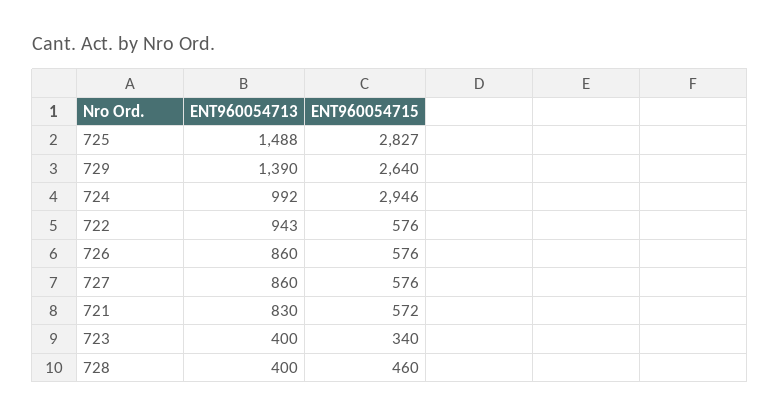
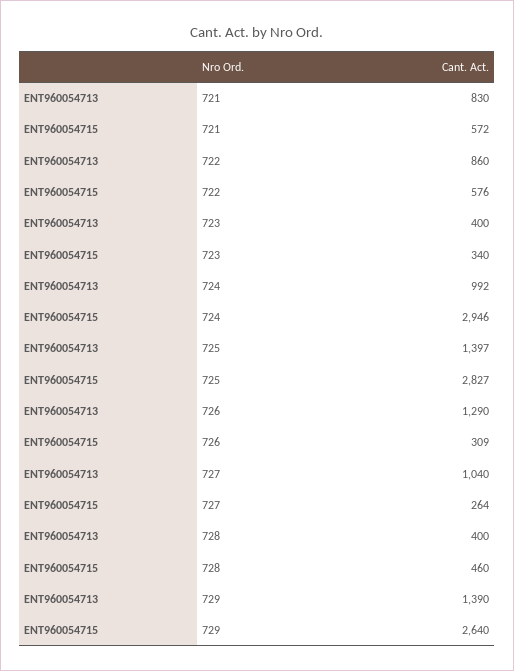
  {
    "ENT960054713": {
-     "725": 1488,
+     "725": 1397,
      "729": 1390,
      "724": 992,
-     "722": 943,
+     "722": 860,
-     "726": 860,
+     "726": 1290,
-     "727": 860,
+     "727": 1040,
      "721": 830,
      "723": 400,
      "728": 400
    },
    "ENT960054715": {
      "725": 2827,
      "729": 2640,
      "724": 2946,
      "722": 576,
-     "726": 576,
+     "726": 309,
-     "727": 576,
+     "727": 264,
      "721": 572,
      "723": 340,
      "728": 460
    }
  }

